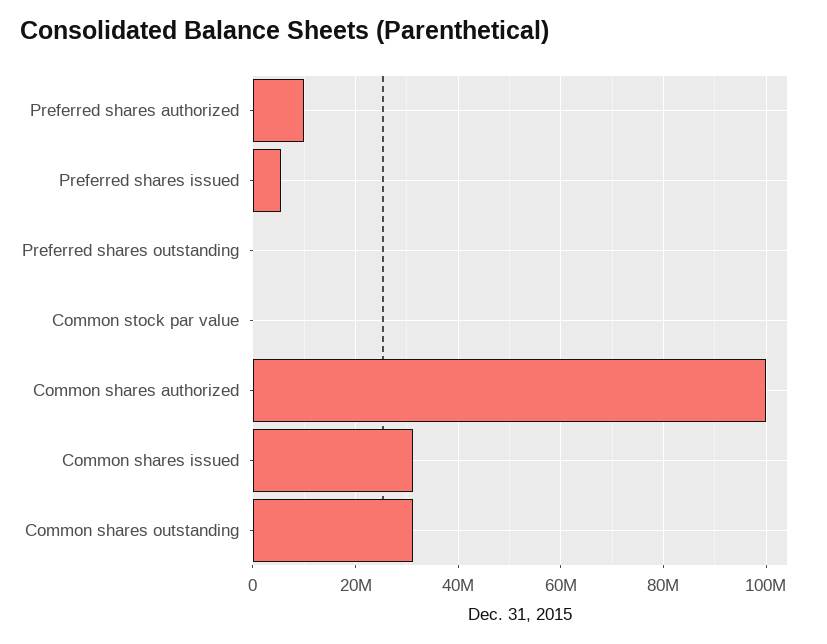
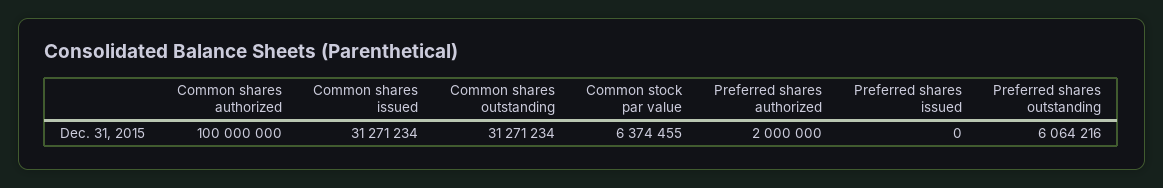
  {
-   "Preferred shares authorized": 10000000,
+   "Preferred shares authorized": 2000000,
-   "Preferred shares issued": 6000000,
+   "Preferred shares issued": 0,
-   "Preferred shares outstanding": 0,
+   "Preferred shares outstanding": 6064216,
-   "Common stock par value": 0,
+   "Common stock par value": 6374455,
    "Common shares authorized": 100000000,
    "Common shares issued": 31271234,
    "Common shares outstanding": 31271234
  }

